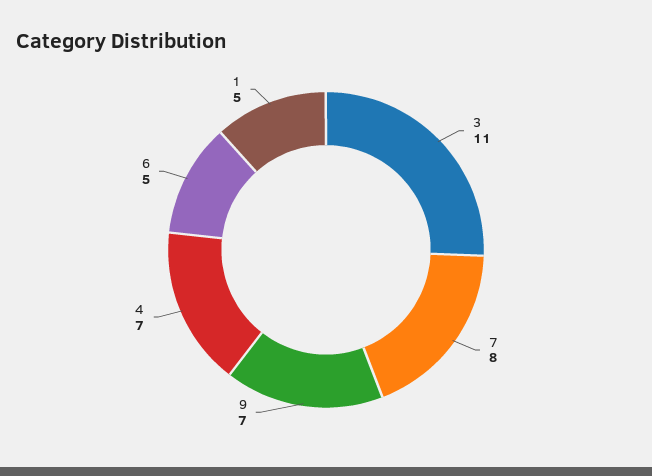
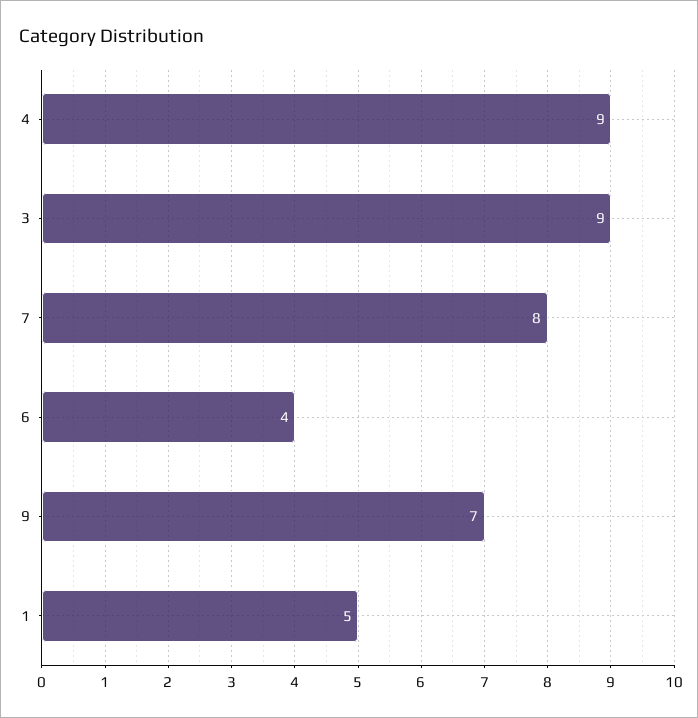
  {
-   "3": 11,
+   "3": 9,
    "7": 8,
    "9": 7,
-   "4": 7,
+   "4": 9,
-   "6": 5,
+   "6": 4,
    "1": 5
  }

